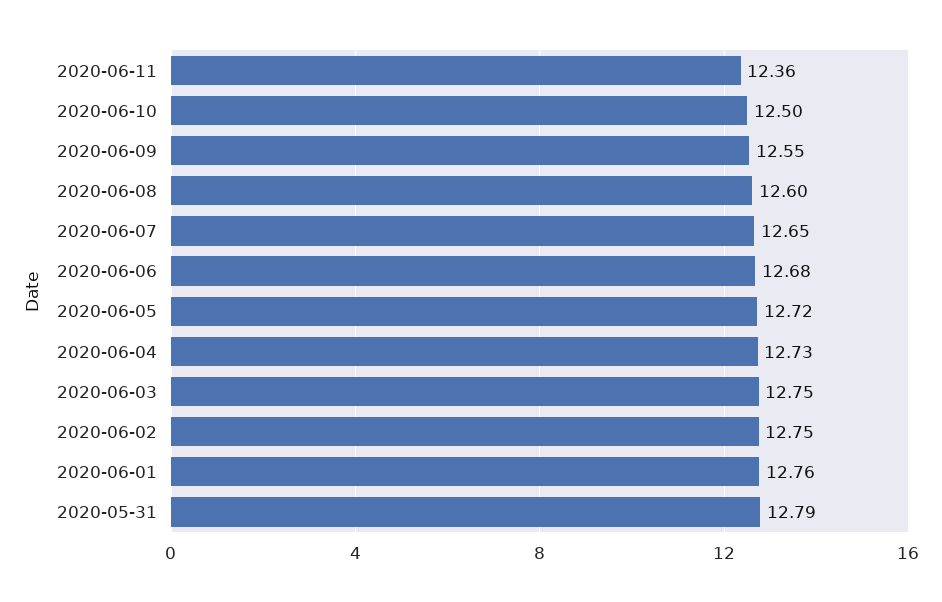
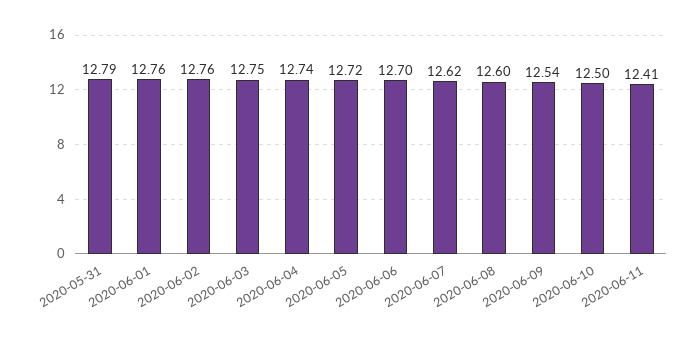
  {
-   "2020-06-11": 12.36,
+   "2020-06-11": 12.41,
    "2020-06-10": 12.5,
-   "2020-06-09": 12.55,
+   "2020-06-09": 12.54,
    "2020-06-08": 12.6,
-   "2020-06-07": 12.65,
+   "2020-06-07": 12.62,
-   "2020-06-06": 12.68,
+   "2020-06-06": 12.7,
    "2020-06-05": 12.72,
-   "2020-06-04": 12.73,
+   "2020-06-04": 12.74,
    "2020-06-03": 12.75,
-   "2020-06-02": 12.75,
+   "2020-06-02": 12.76,
    "2020-06-01": 12.76,
    "2020-05-31": 12.79
  }

